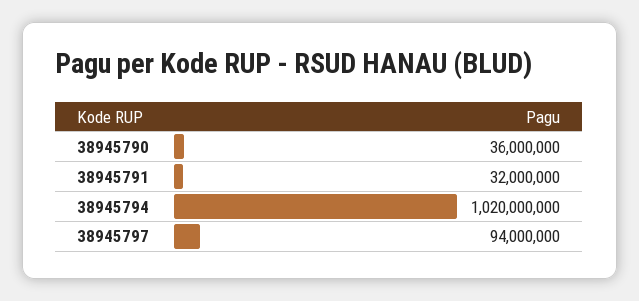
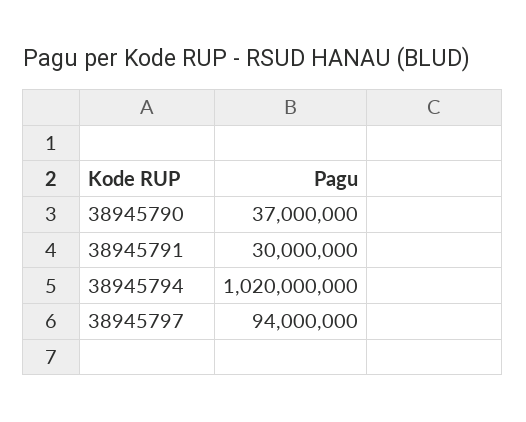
  {
-   "38945790": 36000000,
+   "38945790": 37000000,
-   "38945791": 32000000,
+   "38945791": 30000000,
    "38945794": 1020000000,
    "38945797": 94000000
  }

